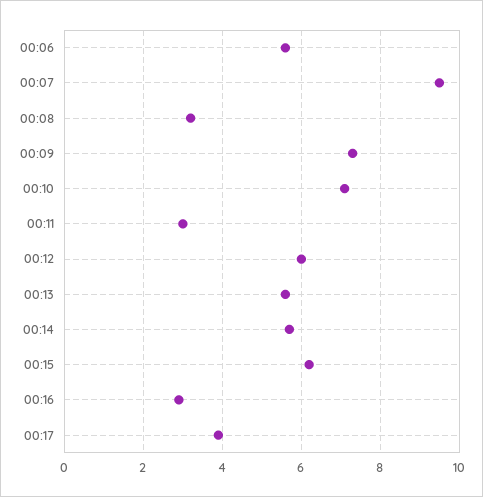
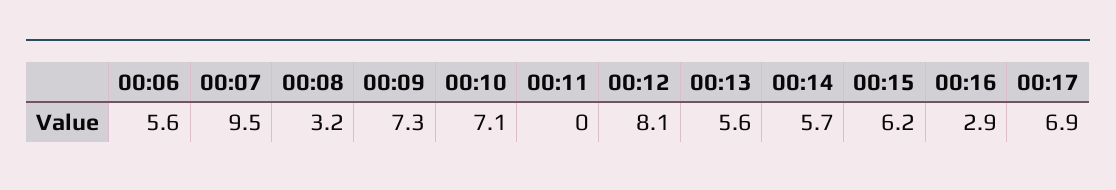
  {
    "00:06": 5.6,
    "00:07": 9.5,
    "00:08": 3.2,
    "00:09": 7.3,
    "00:10": 7.1,
-   "00:11": 3,
+   "00:11": 0,
-   "00:12": 6,
+   "00:12": 8.1,
    "00:13": 5.6,
    "00:14": 5.7,
    "00:15": 6.2,
    "00:16": 2.9,
-   "00:17": 4
+   "00:17": 6.9
  }

